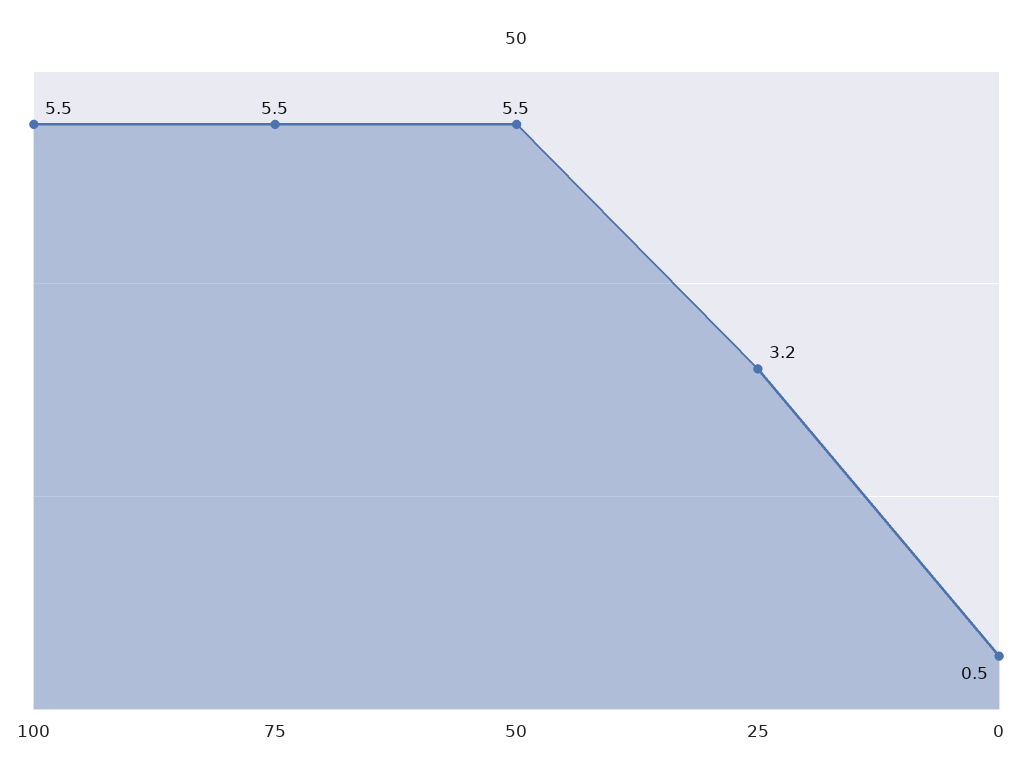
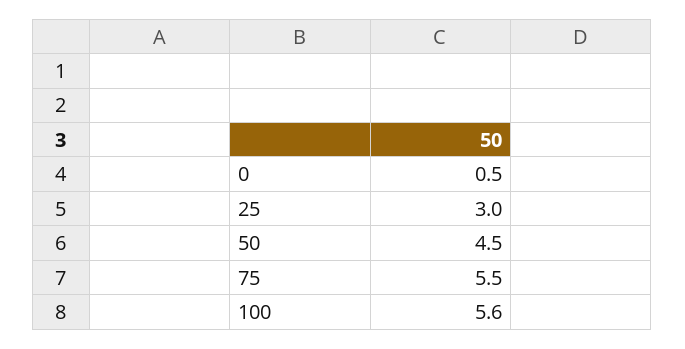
  {
-   "100": 5.5,
+   "100": 5.6,
    "75": 5.5,
-   "50": 5.5,
+   "50": 4.5,
-   "25": 3.2,
+   "25": 3,
    "0": 0.5
  }

